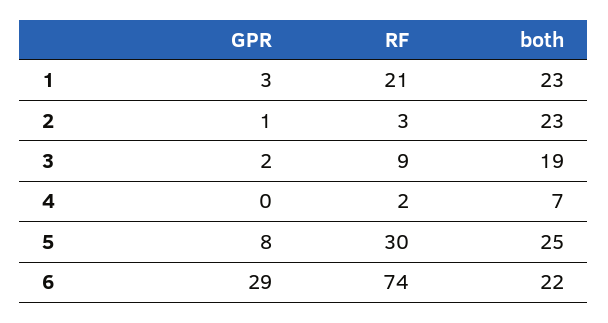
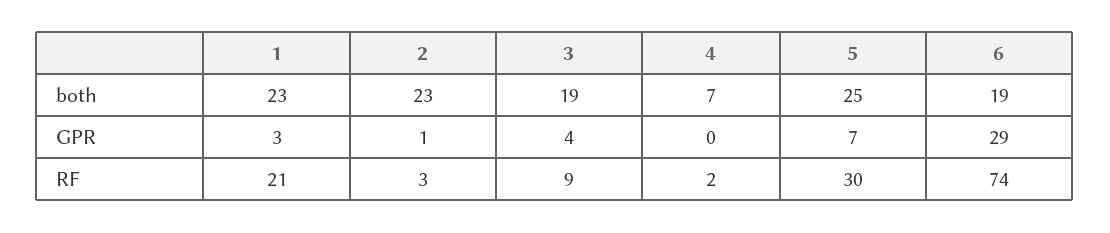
  {
    "GPR": {
      "1": 3,
      "2": 1,
-     "3": 2,
+     "3": 4,
      "4": 0,
-     "5": 8,
+     "5": 7,
      "6": 29
    },
    "RF": {
      "1": 21,
      "2": 3,
      "3": 9,
      "4": 2,
      "5": 30,
      "6": 74
    },
    "both": {
      "1": 23,
      "2": 23,
      "3": 19,
      "4": 7,
      "5": 25,
-     "6": 22
+     "6": 19
    }
  }

